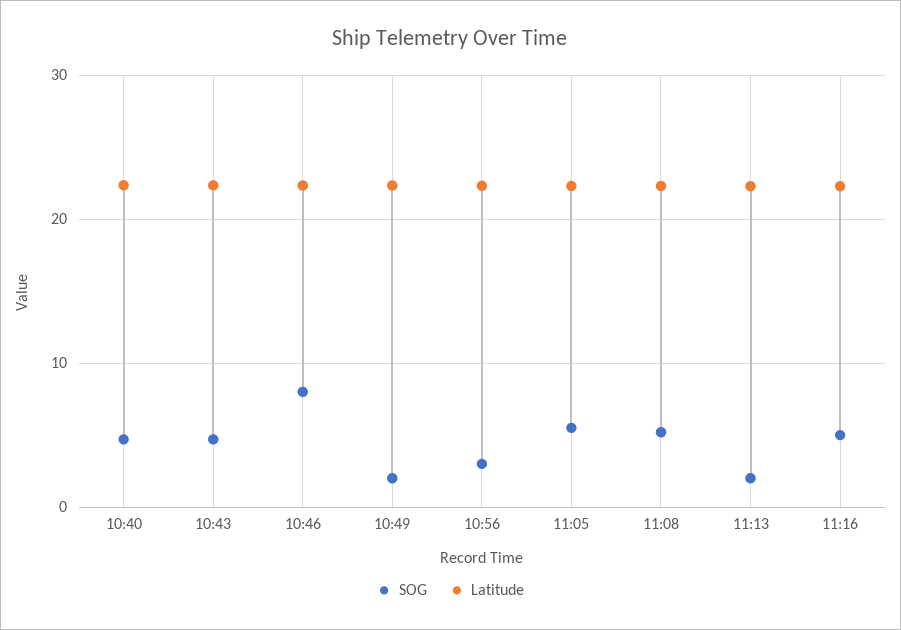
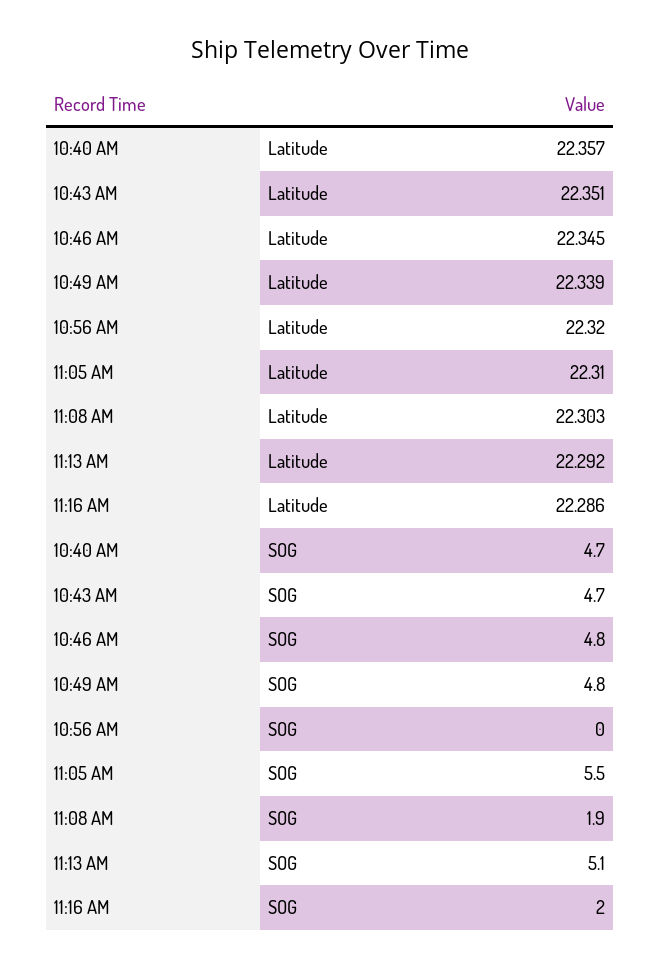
  {
    "SOG": {
      "10:40": 4.7,
      "10:43": 4.7,
-     "10:46": 8,
+     "10:46": 4.8,
-     "10:49": 2,
+     "10:49": 4.8,
-     "10:56": 3,
+     "10:56": 0,
      "11:05": 5.5,
-     "11:08": 5,
+     "11:08": 1.9,
-     "11:13": 2,
+     "11:13": 5.1,
-     "11:16": 5
+     "11:16": 2
    },
    "Latitude": {
      "10:40": 22.357,
      "10:43": 22.351,
      "10:46": 22.345,
      "10:49": 22.339,
      "10:56": 22.32,
      "11:05": 22.31,
      "11:08": 22.303,
      "11:13": 22.292,
      "11:16": 22.286
    }
  }

